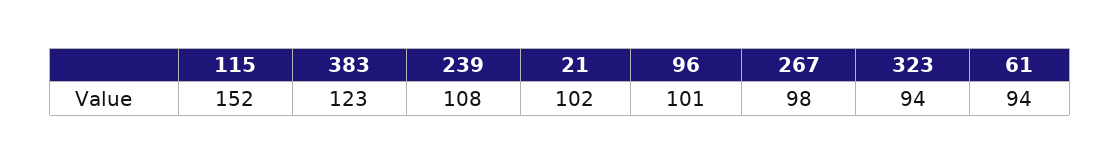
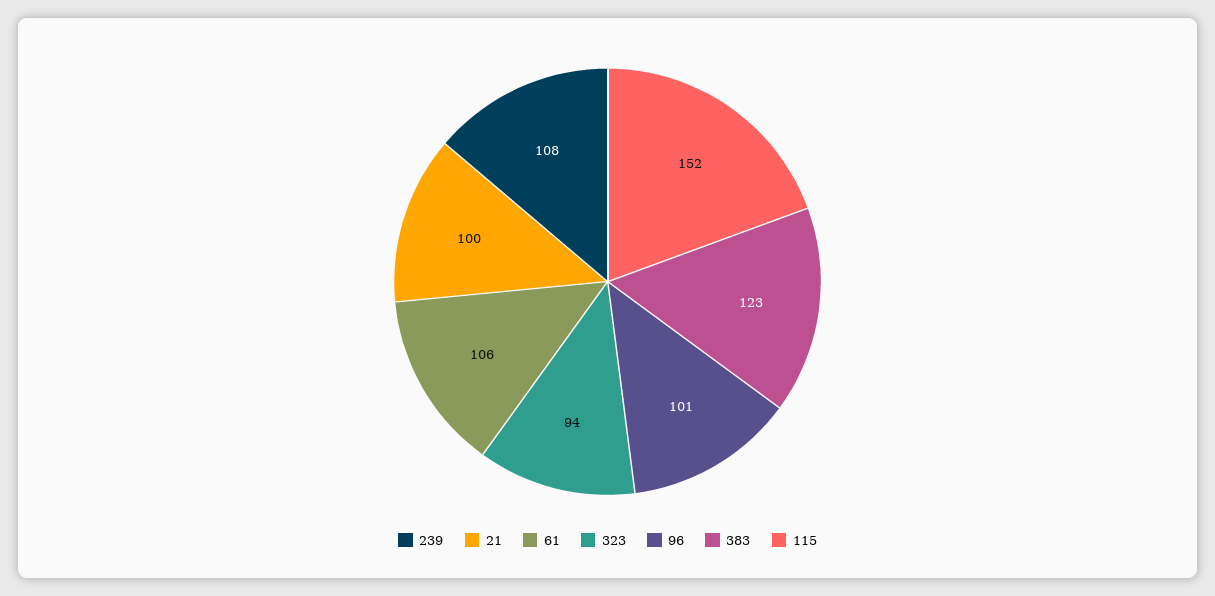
  {
    "115": 152,
    "383": 123,
    "239": 108,
-   "21": 102,
+   "21": 100,
    "96": 101,
-   "267": 98,
    "323": 94,
-   "61": 94
+   "61": 106
  }

